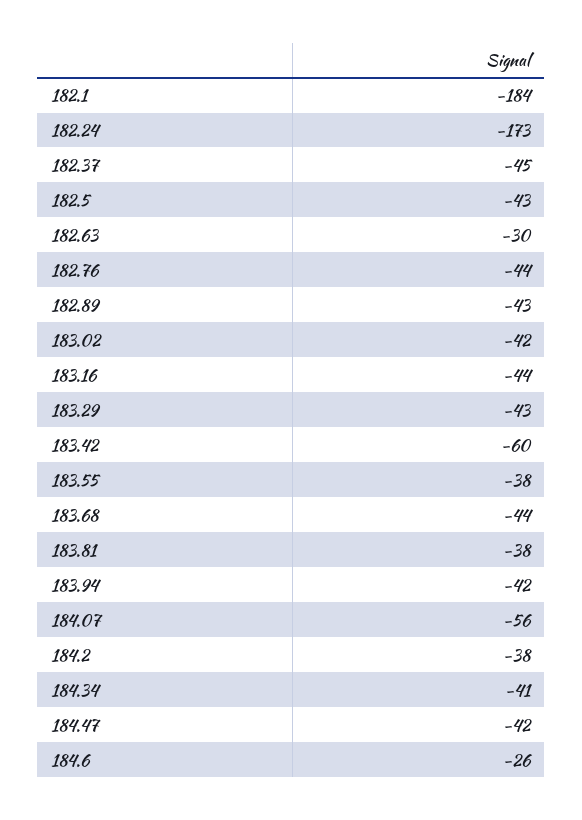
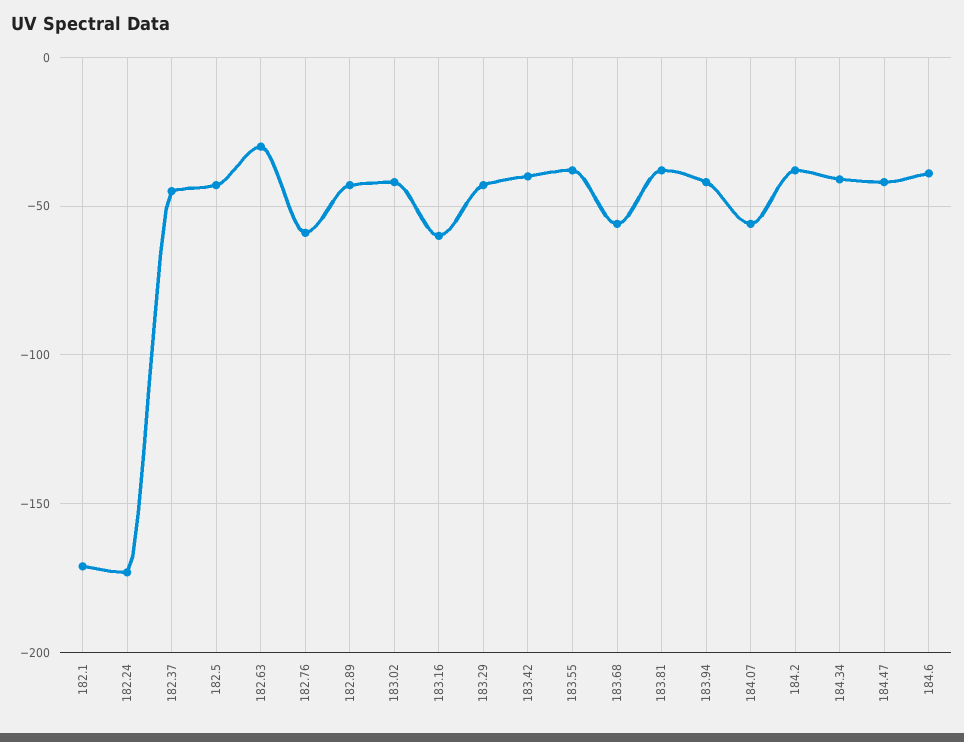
  {
-   "182.1": -184,
+   "182.1": -170,
    "182.24": -173,
    "182.37": -45,
    "182.5": -43,
    "182.63": -30,
-   "182.76": -44,
+   "182.76": -60,
    "182.89": -43,
    "183.02": -42,
-   "183.16": -44,
+   "183.16": -60,
    "183.29": -43,
-   "183.42": -60,
+   "183.42": -40,
    "183.55": -38,
-   "183.68": -44,
+   "183.68": -55,
    "183.81": -38,
    "183.94": -42,
    "184.07": -56,
    "184.2": -38,
    "184.34": -41,
    "184.47": -42,
-   "184.6": -26
+   "184.6": -40
  }

